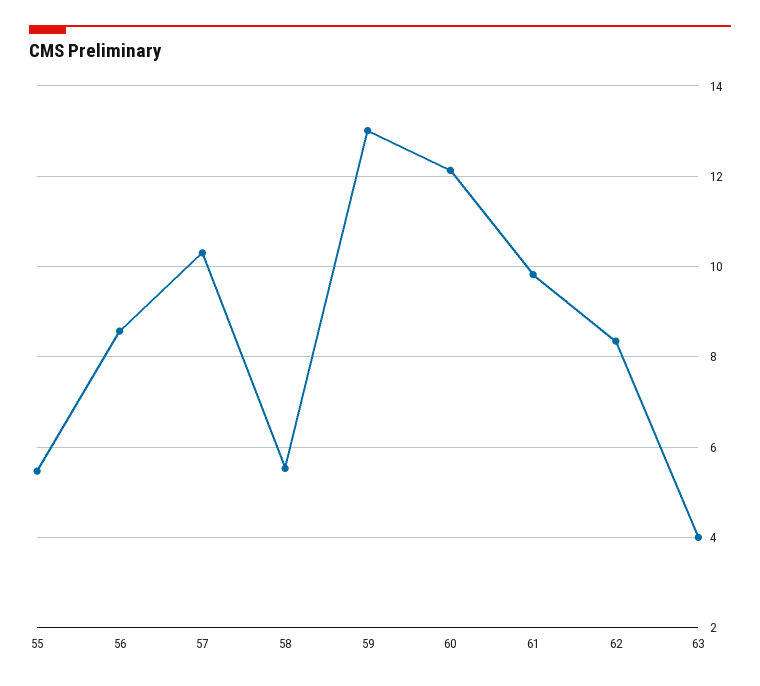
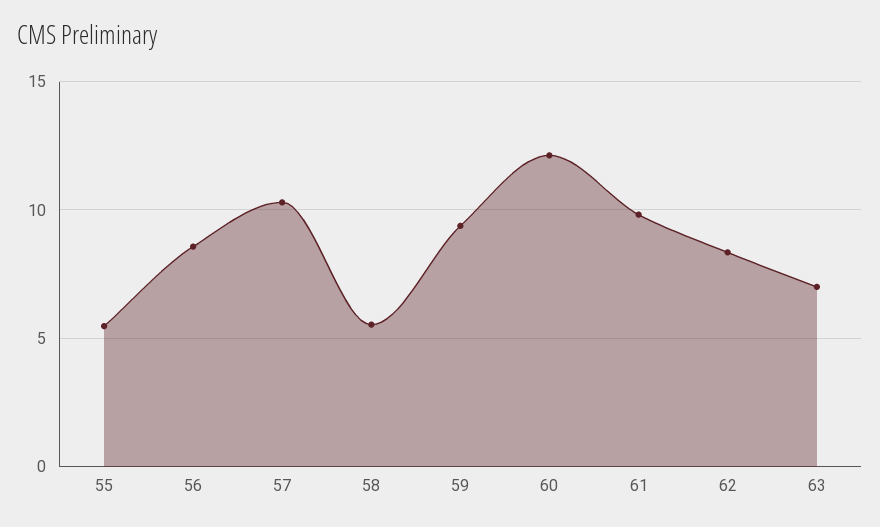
  {
    "55": 5.4,
    "56": 8.6,
    "57": 10.4,
    "58": 5.6,
-   "59": 13,
+   "59": 9.5,
    "60": 12.2,
    "61": 9.8,
    "62": 8.4,
-   "63": 4
+   "63": 7
  }

